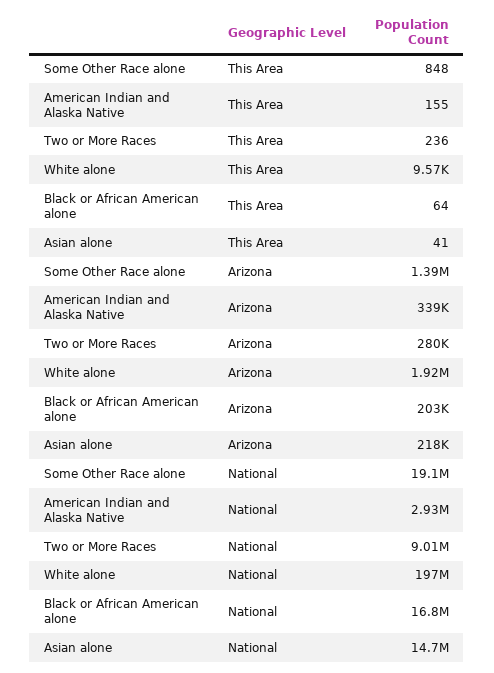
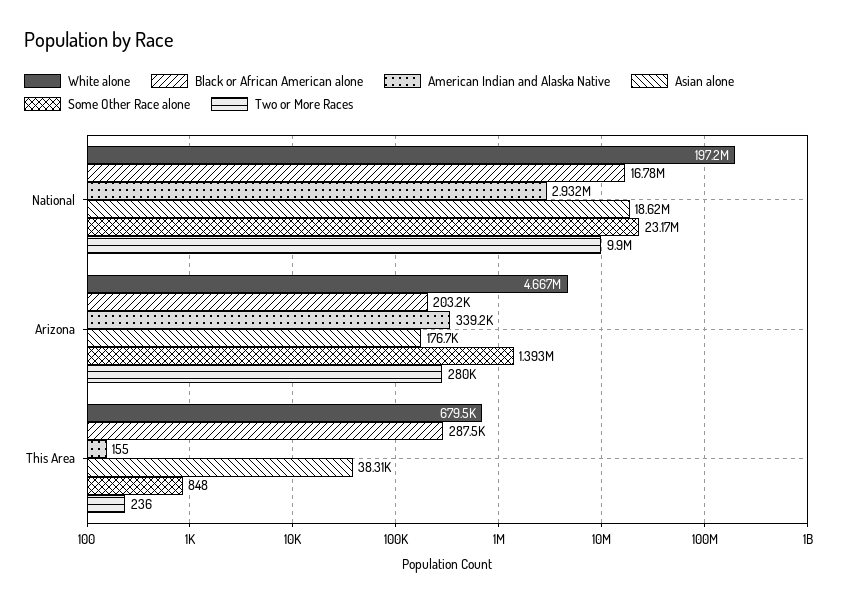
  {
    "Some Other Race alone": {
      "This Area": 848,
      "Arizona": 1393000,
-     "National": 19100000
+     "National": 23170000
    },
    "American Indian and Alaska Native": {
      "This Area": 155,
      "Arizona": 339200,
      "National": 2932000
    },
    "Two or More Races": {
      "This Area": 236,
      "Arizona": 280000,
-     "National": 9010000
+     "National": 9900000
    },
    "White alone": {
-     "This Area": 9570,
+     "This Area": 679500,
-     "Arizona": 1920000,
+     "Arizona": 4667000,
      "National": 197200000
    },
    "Black or African American alone": {
-     "This Area": 64,
+     "This Area": 287500,
      "Arizona": 203200,
      "National": 16780000
    },
    "Asian alone": {
-     "This Area": 41,
+     "This Area": 38310,
-     "Arizona": 218000,
+     "Arizona": 176700,
-     "National": 14700000
+     "National": 18620000
    }
  }

